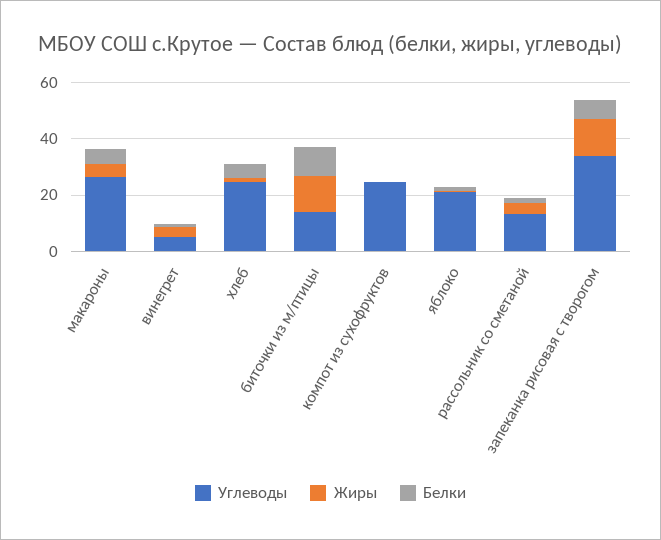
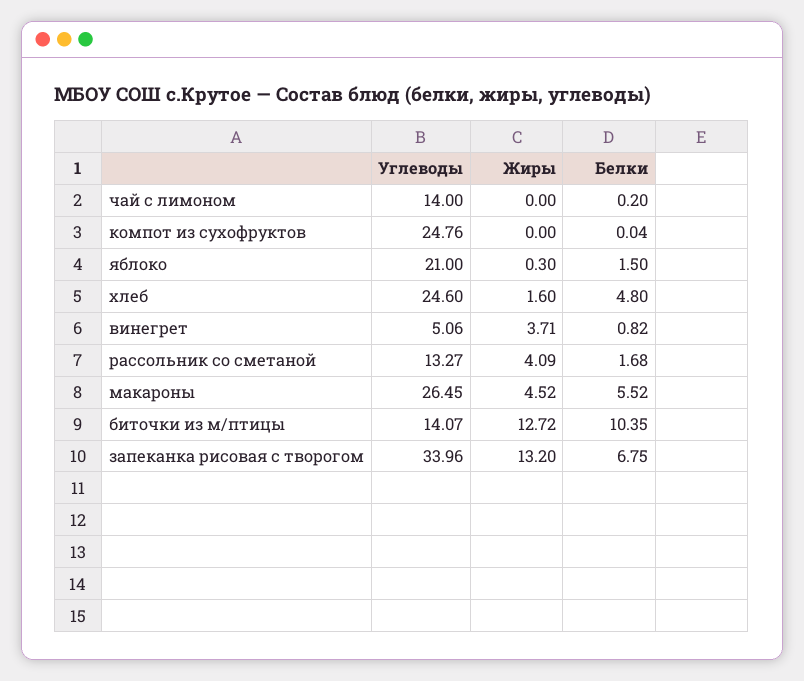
  {
    "Углеводы": {
      "макароны": 26.45,
      "винегрет": 5.06,
      "хлеб": 24.6,
      "биточки из м/птицы": 14.07,
      "компот из сухофруктов": 24.76,
      "яблоко": 21,
      "рассольник со сметаной": 13.27,
-     "запеканка рисовая с творогом": 33.96
+     "запеканка рисовая с творогом": 33.96,
+     "чай с лимоном": 14
    },
    "Жиры": {
      "макароны": 4.52,
      "винегрет": 3.71,
      "хлеб": 1.6,
      "биточки из м/птицы": 12.72,
      "компот из сухофруктов": 0,
      "яблоко": 0.3,
      "рассольник со сметаной": 4.09,
-     "запеканка рисовая с творогом": 13.2
+     "запеканка рисовая с творогом": 13.2,
+     "чай с лимоном": 0
    },
    "Белки": {
      "макароны": 5.52,
      "винегрет": 0.82,
      "хлеб": 4.8,
      "биточки из м/птицы": 10.35,
      "компот из сухофруктов": 0.04,
      "яблоко": 1.5,
      "рассольник со сметаной": 1.68,
-     "запеканка рисовая с творогом": 6.75
+     "запеканка рисовая с творогом": 6.75,
+     "чай с лимоном": 0.2
    }
  }

